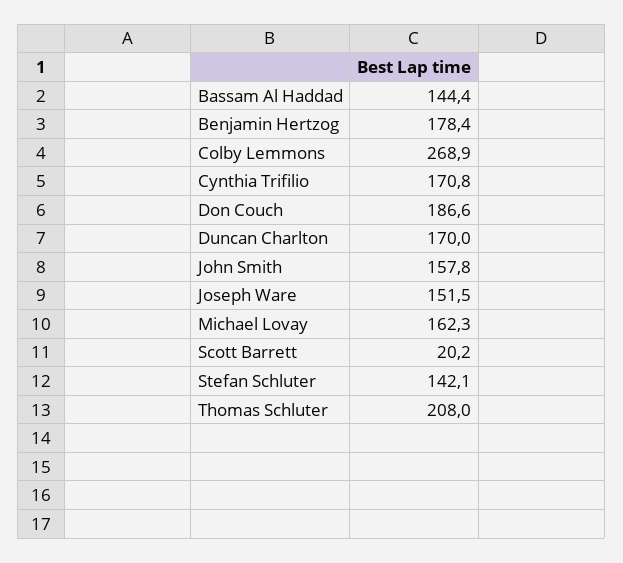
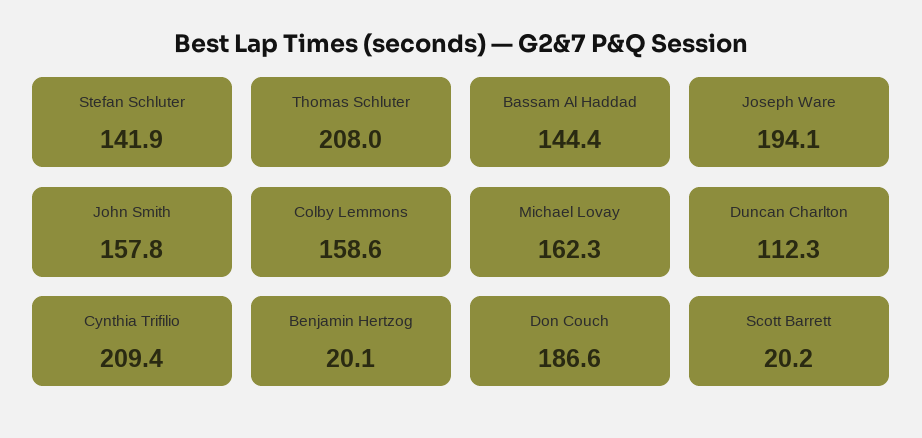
  {
    "Bassam Al Haddad": 144.4,
-   "Benjamin Hertzog": 178.4,
+   "Benjamin Hertzog": 20.1,
-   "Colby Lemmons": 268.9,
+   "Colby Lemmons": 158.6,
-   "Cynthia Trifilio": 170.8,
+   "Cynthia Trifilio": 209.4,
    "Don Couch": 186.6,
-   "Duncan Charlton": 170,
+   "Duncan Charlton": 112.3,
    "John Smith": 157.8,
-   "Joseph Ware": 151.5,
+   "Joseph Ware": 194.1,
    "Michael Lovay": 162.3,
    "Scott Barrett": 20.2,
-   "Stefan Schluter": 142.1,
+   "Stefan Schluter": 141.9,
    "Thomas Schluter": 208
  }

